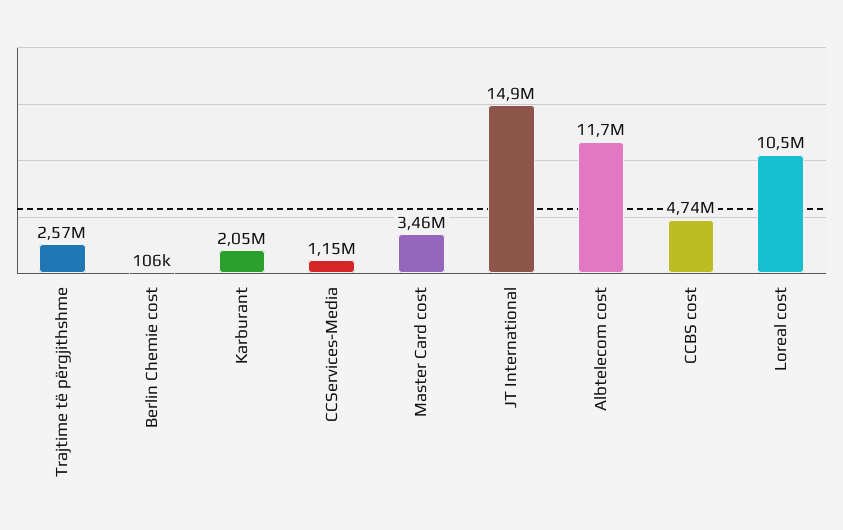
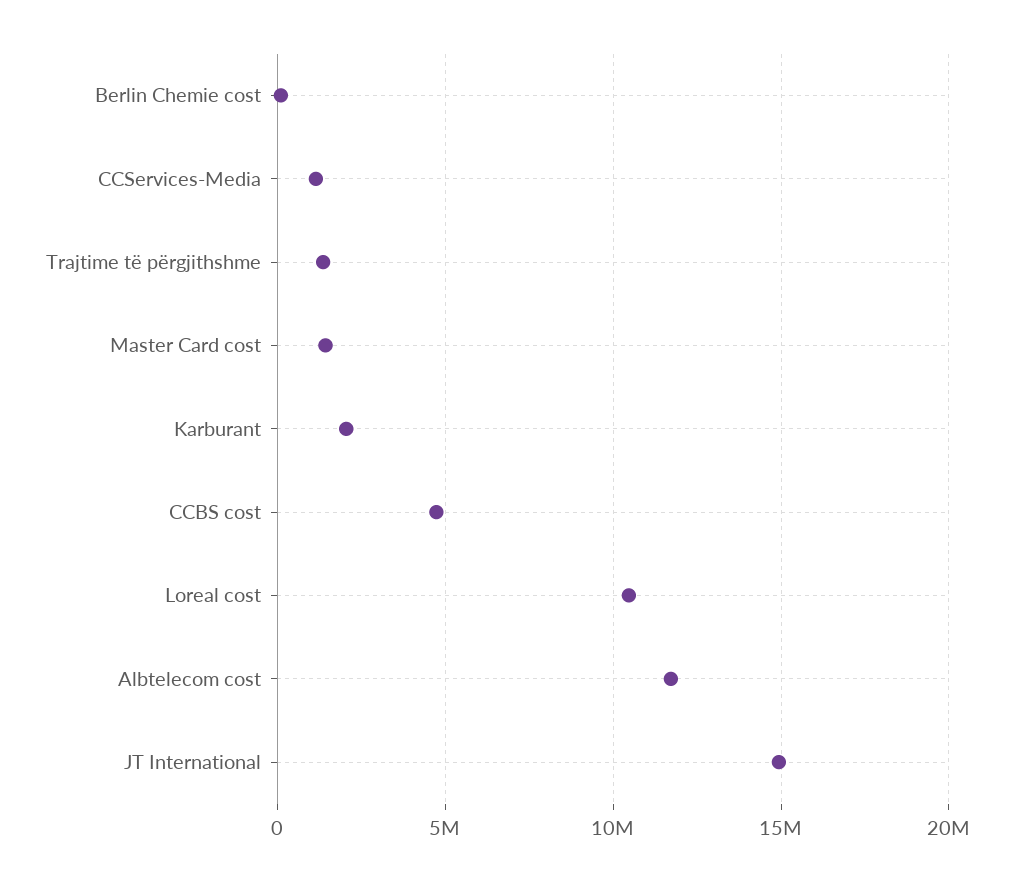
  {
-   "Trajtime të përgjithshme": 2570000,
+   "Trajtime të përgjithshme": 1500000,
    "Berlin Chemie cost": 106000,
    "Karburant": 2050000,
    "CCServices-Media": 1150000,
-   "Master Card cost": 3460000,
+   "Master Card cost": 1500000,
    "JT International": 14900000,
    "Albtelecom cost": 11700000,
    "CCBS cost": 4740000,
    "Loreal cost": 10500000
  }

